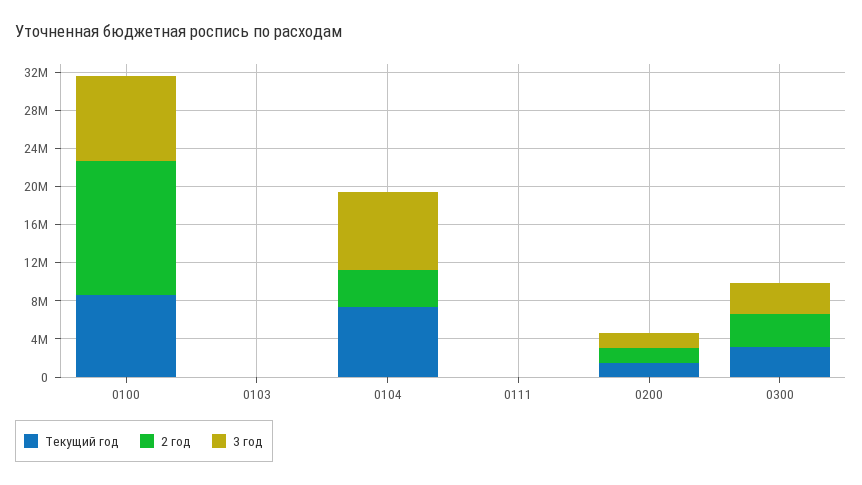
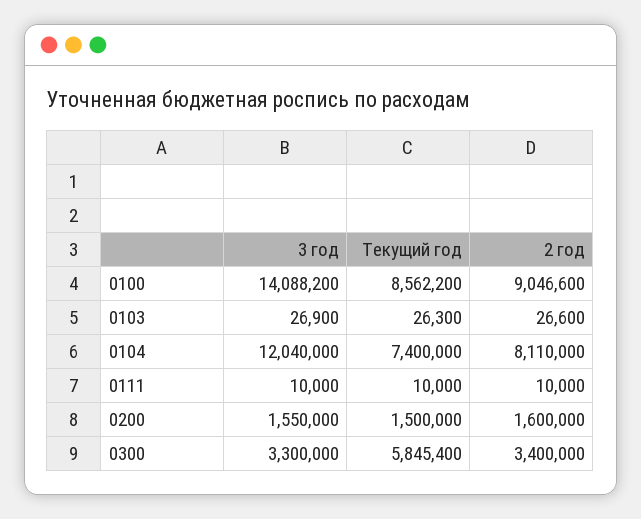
  {
    "Текущий год": {
      "0100": 8562200,
      "0103": 26300,
      "0104": 7400000,
      "0111": 10000,
      "0200": 1500000,
-     "0300": 3000000
+     "0300": 5845400
    },
    "2 год": {
-     "0100": 14000000,
+     "0100": 9046600,
      "0103": 26600,
-     "0104": 4000000,
+     "0104": 8110000,
      "0111": 10000,
      "0200": 1600000,
      "0300": 3400000
    },
    "3 год": {
-     "0100": 9000000,
+     "0100": 14088200,
      "0103": 26900,
-     "0104": 8000000,
+     "0104": 12040000,
      "0111": 10000,
      "0200": 1550000,
      "0300": 3300000
    }
  }

